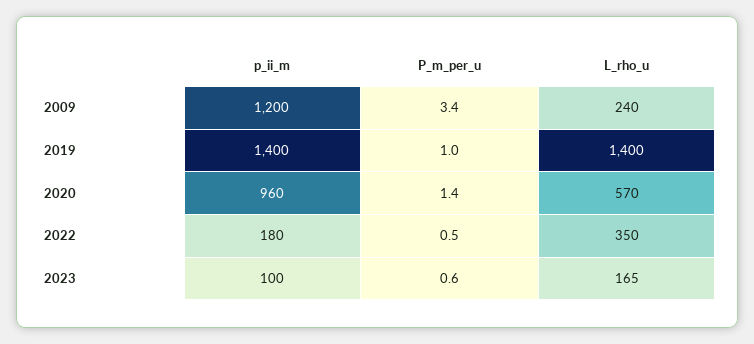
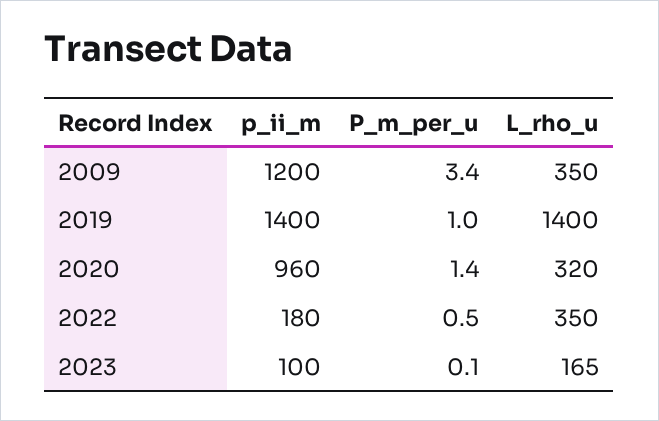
  {
    "p_ii_m": {
      "2009": 1200,
      "2019": 1400,
      "2020": 960,
      "2022": 180,
      "2023": 100
    },
    "P_m_per_u": {
      "2009": 3.4,
      "2019": 1,
      "2020": 1.4,
      "2022": 0.5,
-     "2023": 0.6
+     "2023": 0.1
    },
    "L_rho_u": {
-     "2009": 240,
+     "2009": 350,
      "2019": 1400,
-     "2020": 570,
+     "2020": 320,
      "2022": 350,
      "2023": 165
    }
  }

